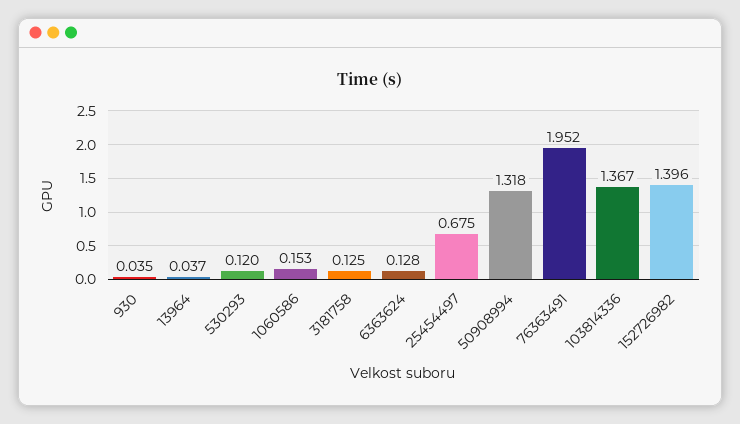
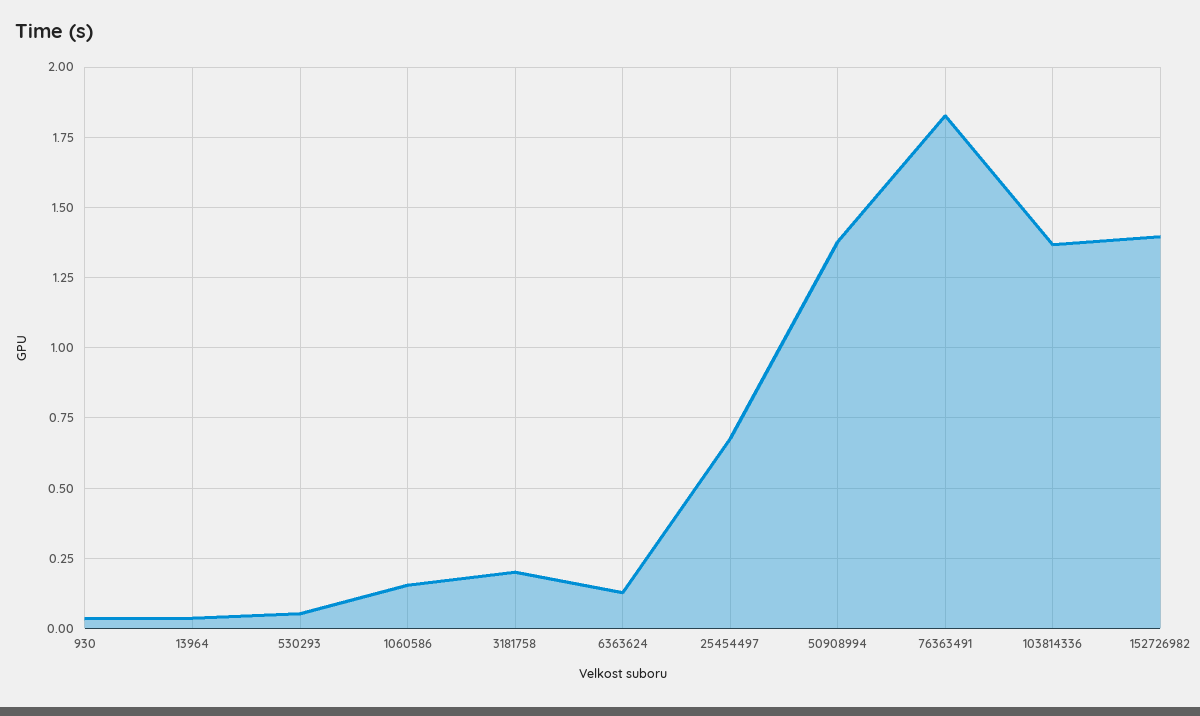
  {
    "930": 0.035,
    "13964": 0.037,
-   "530293": 0.12,
+   "530293": 0.05,
    "1060586": 0.153,
-   "3181758": 0.125,
+   "3181758": 0.2,
    "6363624": 0.128,
    "25454497": 0.675,
-   "50908994": 1.318,
+   "50908994": 1.375,
-   "76363491": 1.952,
+   "76363491": 1.825,
    "103814336": 1.367,
    "152726982": 1.396
  }

